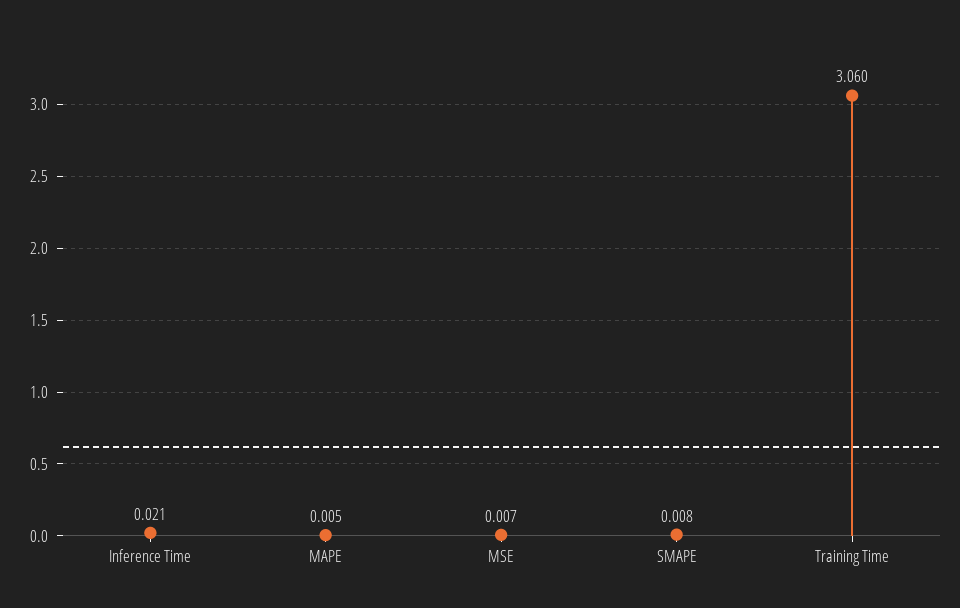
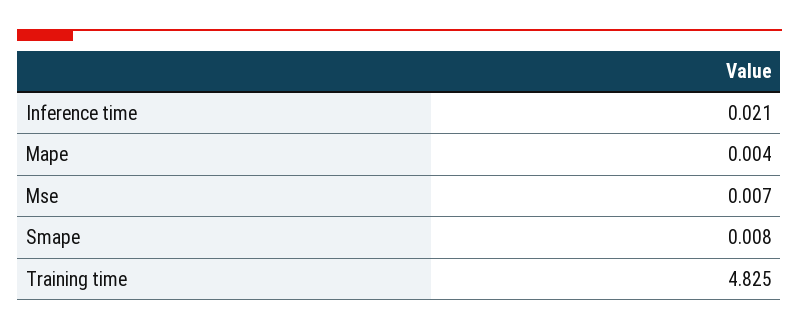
  {
    "Inference Time": 0.021,
-   "MAPE": 0.005,
+   "MAPE": 0.004,
    "MSE": 0.007,
    "SMAPE": 0.008,
-   "Training Time": 3.06
+   "Training Time": 4.825
  }

